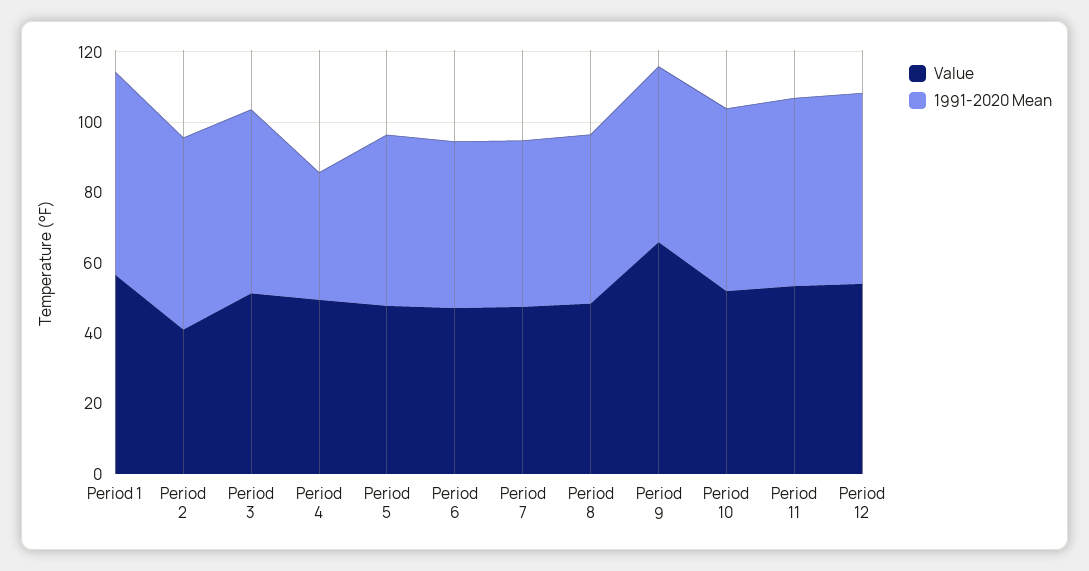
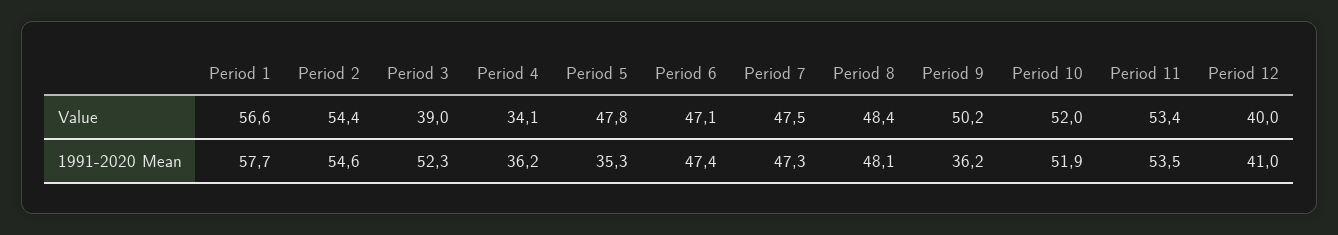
  {
    "Value": {
      "Period 1": 56.6,
-     "Period 2": 40,
+     "Period 2": 54.4,
-     "Period 3": 50,
+     "Period 3": 39,
-     "Period 4": 50,
+     "Period 4": 34.1,
      "Period 5": 47.8,
      "Period 6": 47.1,
      "Period 7": 47.5,
      "Period 8": 48.4,
-     "Period 9": 65,
+     "Period 9": 50.2,
      "Period 10": 52,
      "Period 11": 53.4,
-     "Period 12": 55
+     "Period 12": 40
    },
    "1991-2020 Mean": {
      "Period 1": 57.7,
      "Period 2": 54.6,
      "Period 3": 52.3,
      "Period 4": 36.2,
-     "Period 5": 50,
+     "Period 5": 35.3,
      "Period 6": 47.4,
      "Period 7": 47.3,
      "Period 8": 48.1,
-     "Period 9": 50,
+     "Period 9": 36.2,
      "Period 10": 51.9,
      "Period 11": 53.5,
-     "Period 12": 55
+     "Period 12": 41
    }
  }

